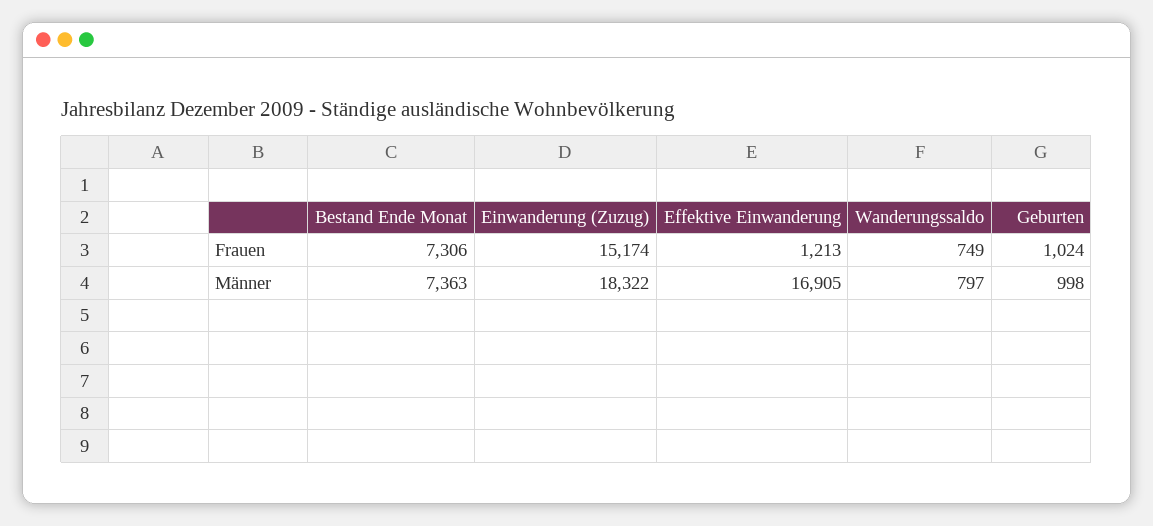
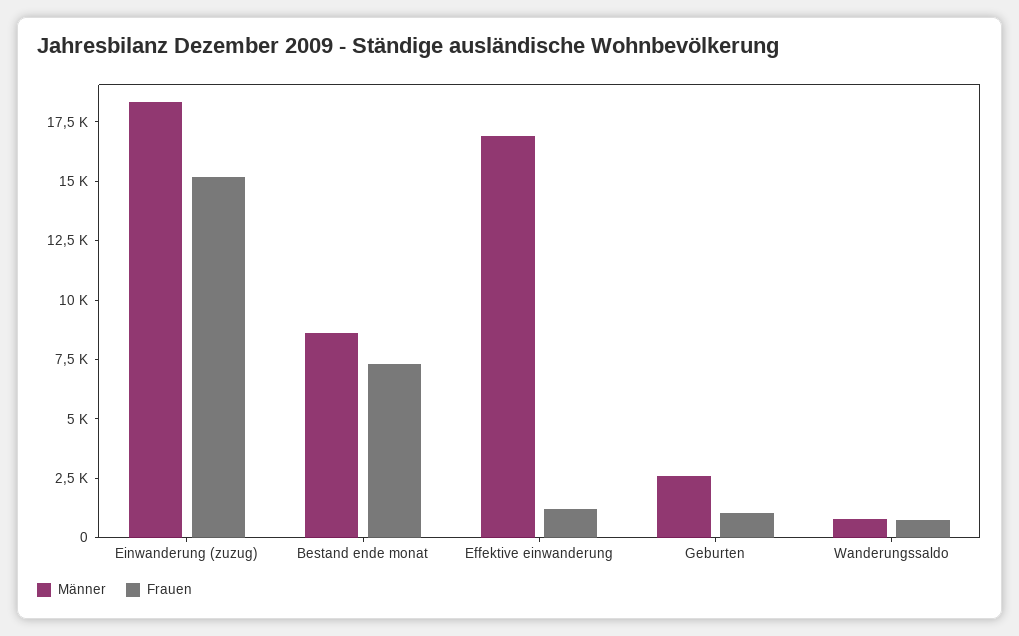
  {
    "Frauen": {
      "Bestand Ende Monat": 7306,
      "Einwanderung (Zuzug)": 15174,
      "Effektive Einwanderung": 1213,
      "Wanderungssaldo": 749,
      "Geburten": 1024
    },
    "Männer": {
-     "Bestand Ende Monat": 7363,
+     "Bestand Ende Monat": 8500,
      "Einwanderung (Zuzug)": 18322,
      "Effektive Einwanderung": 16905,
      "Wanderungssaldo": 797,
-     "Geburten": 998
+     "Geburten": 2500
    }
  }

